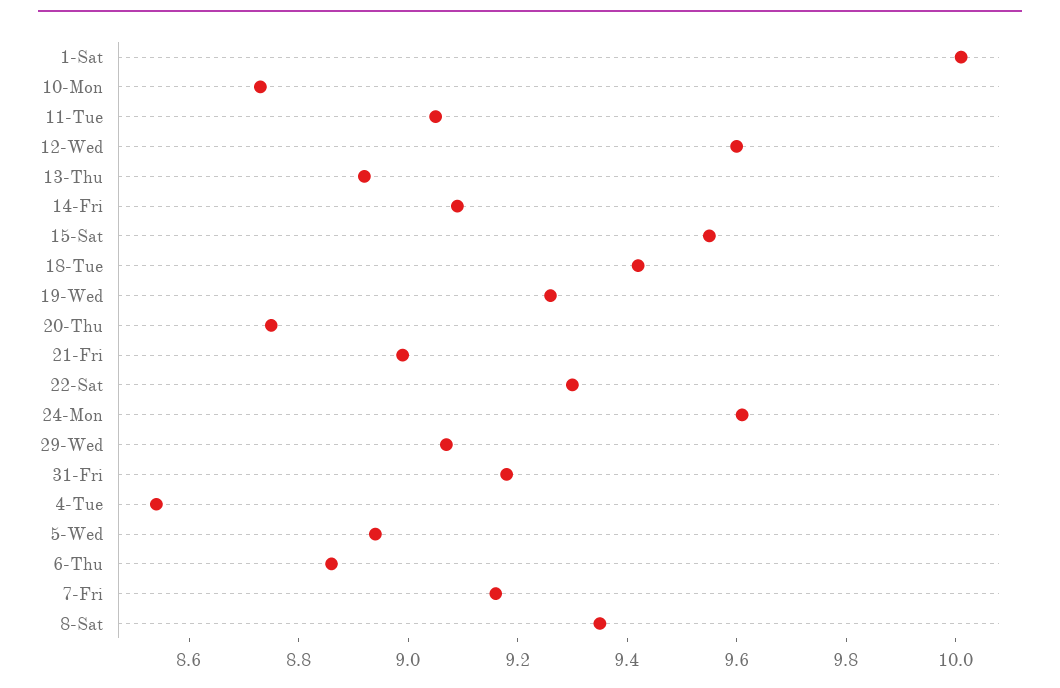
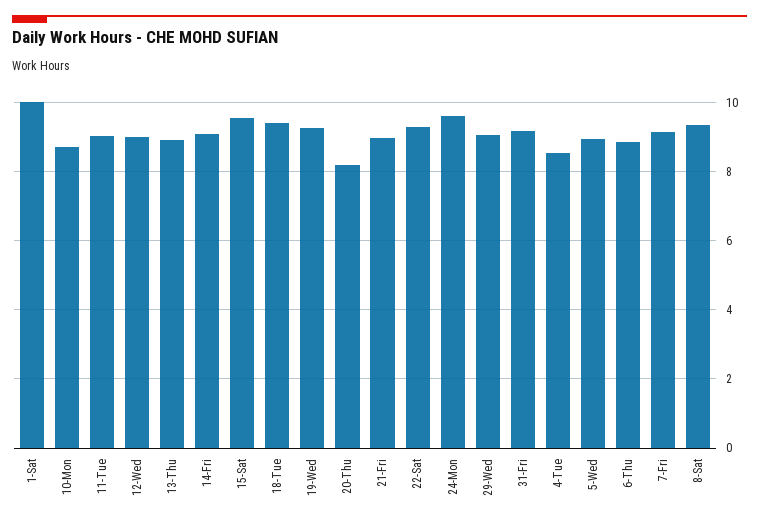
  {
    "1-Sat": 10,
    "10-Mon": 8.75,
    "11-Tue": 9.05,
-   "12-Wed": 9.6,
+   "12-Wed": 9,
    "13-Thu": 8.9,
    "14-Fri": 9.1,
    "15-Sat": 9.55,
    "18-Tue": 9.4,
    "19-Wed": 9.25,
-   "20-Thu": 8.75,
+   "20-Thu": 8.2,
    "21-Fri": 9,
    "22-Sat": 9.3,
    "24-Mon": 9.6,
    "29-Wed": 9.05,
    "31-Fri": 9.2,
    "4-Tue": 8.55,
    "5-Wed": 8.95,
    "6-Thu": 8.85,
    "7-Fri": 9.15,
    "8-Sat": 9.35
  }

